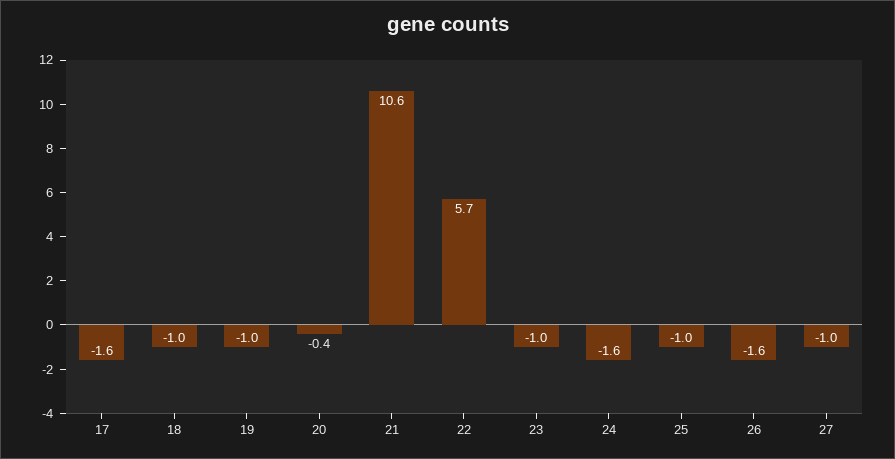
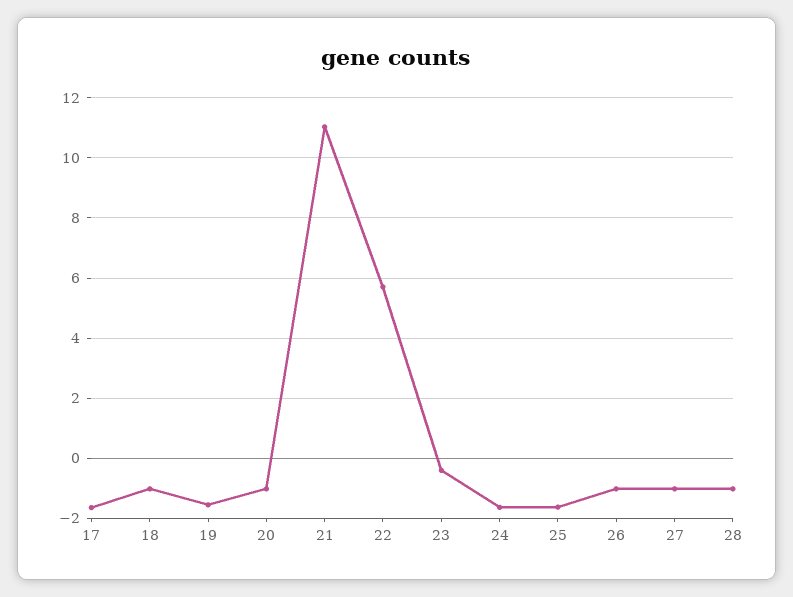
  {
    "17": -1.6,
    "18": -1,
-   "19": -1,
+   "19": -1.6,
-   "20": -0.4,
+   "20": -1,
-   "21": 10.6,
+   "21": 11,
    "22": 5.7,
-   "23": -1,
+   "23": -0.4,
    "24": -1.6,
-   "25": -1,
+   "25": -1.6,
-   "26": -1.6,
+   "26": -1,
-   "27": -1
+   "27": -1,
+   "28": -1
  }

